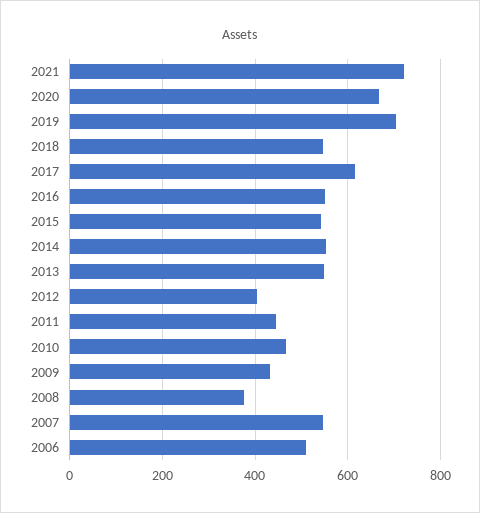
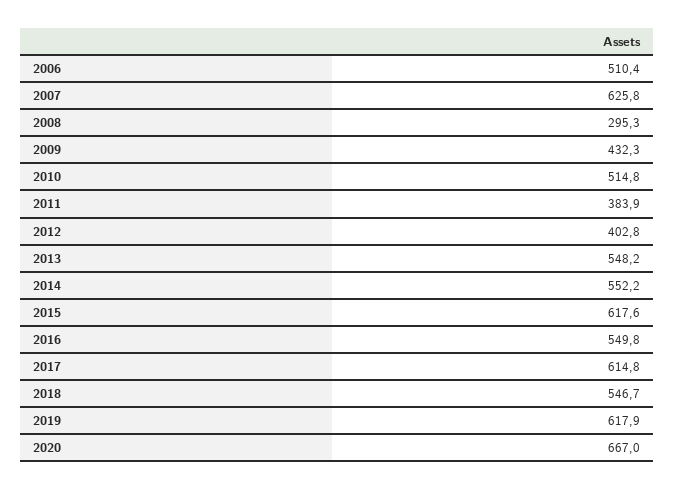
  {
-   "2021": 720,
    "2020": 667,
-   "2019": 700,
+   "2019": 617.9,
    "2018": 546.7,
    "2017": 614.8,
    "2016": 549.8,
-   "2015": 540,
+   "2015": 617.6,
    "2014": 552.2,
    "2013": 548.2,
    "2012": 402.8,
-   "2011": 440,
+   "2011": 383.9,
-   "2010": 460,
+   "2010": 514.8,
    "2009": 432.3,
-   "2008": 380,
+   "2008": 295.3,
-   "2007": 540,
+   "2007": 625.8,
    "2006": 510.4
  }

